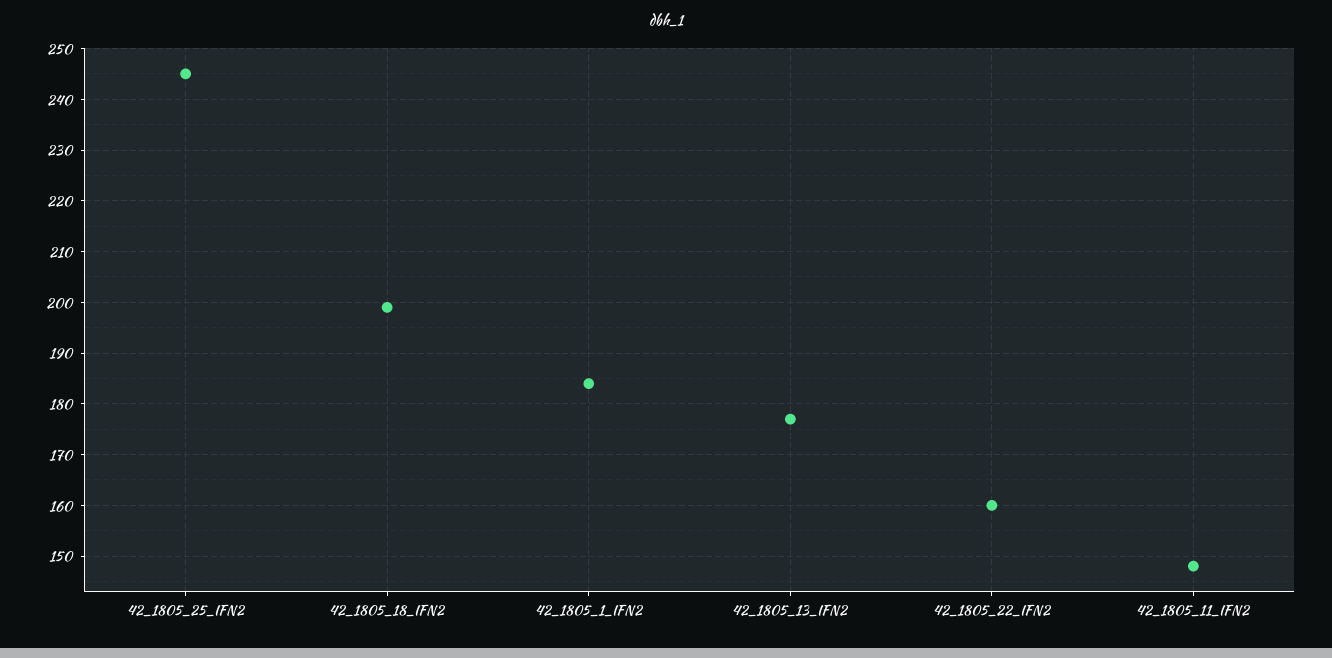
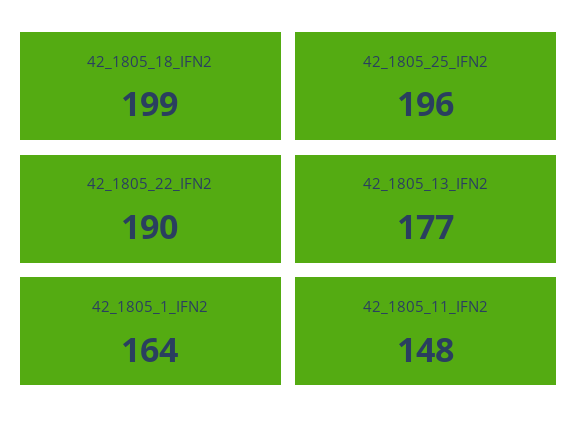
  {
-   "42_1805_25_IFN2": 245,
+   "42_1805_25_IFN2": 196,
    "42_1805_18_IFN2": 199,
-   "42_1805_1_IFN2": 185,
+   "42_1805_1_IFN2": 164,
    "42_1805_13_IFN2": 177,
-   "42_1805_22_IFN2": 160,
+   "42_1805_22_IFN2": 190,
    "42_1805_11_IFN2": 148
  }

